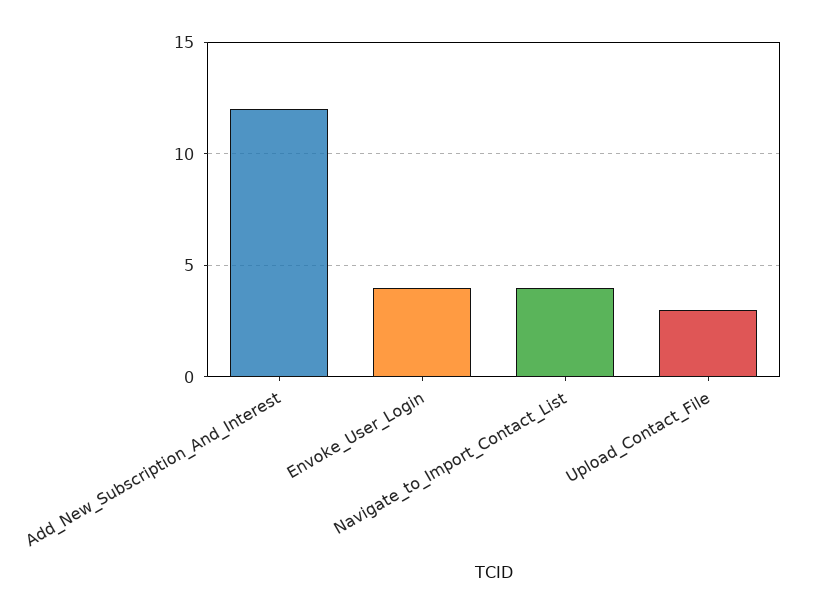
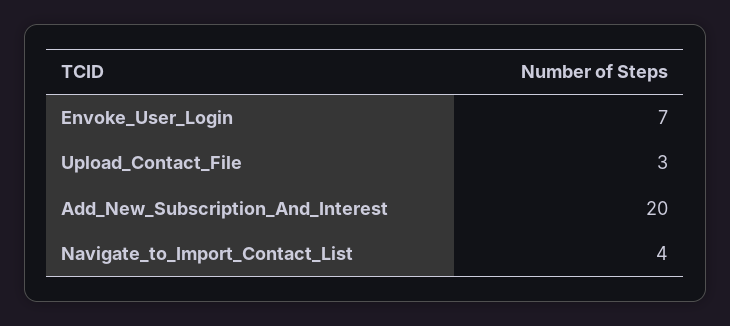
  {
-   "Add_New_Subscription_And_Interest": 12,
+   "Add_New_Subscription_And_Interest": 20,
-   "Envoke_User_Login": 4,
+   "Envoke_User_Login": 7,
    "Navigate_to_Import_Contact_List": 4,
    "Upload_Contact_File": 3
  }

